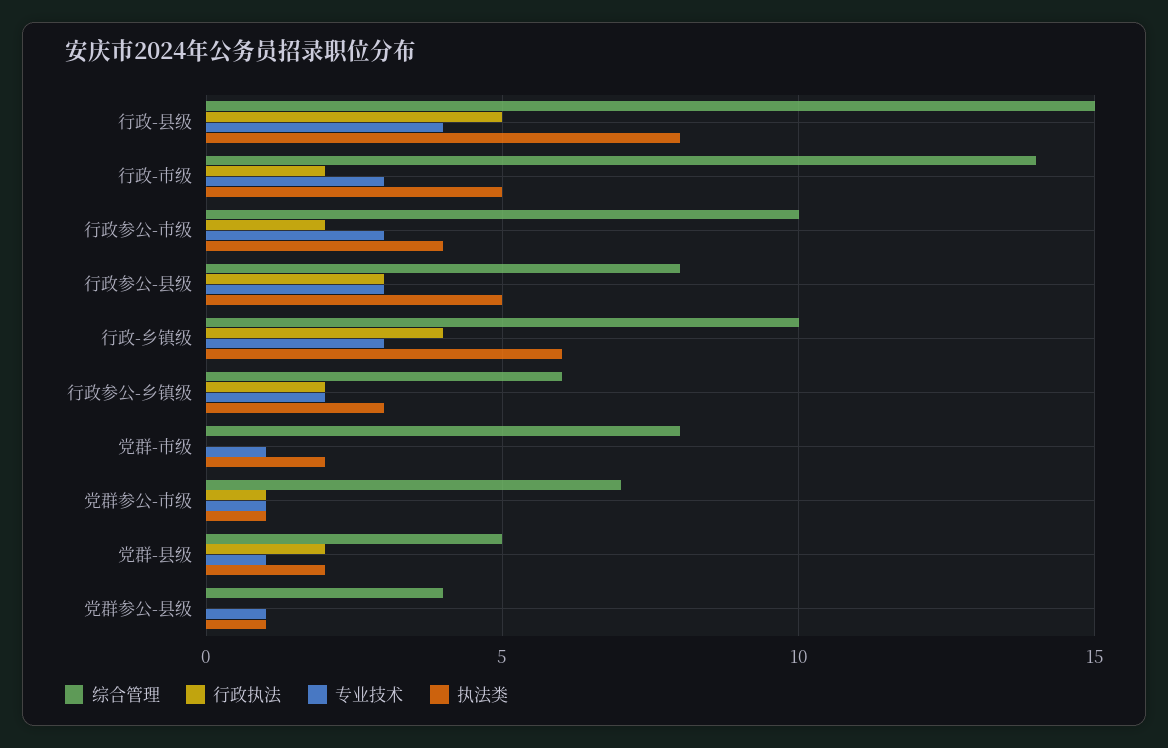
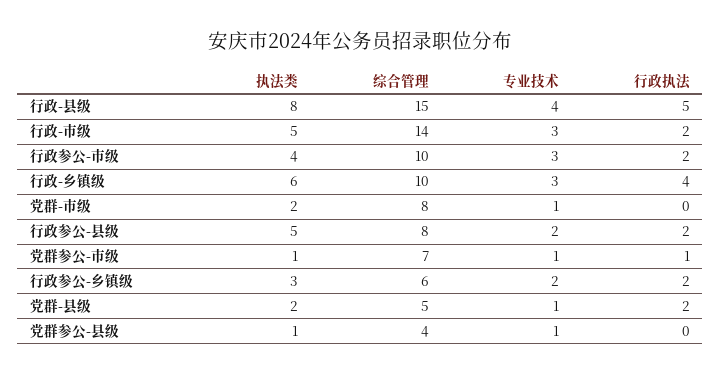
  {
    "综合管理": {
      "行政-县级": 15,
      "行政-市级": 14,
      "行政参公-市级": 10,
      "行政参公-县级": 8,
      "行政-乡镇级": 10,
      "行政参公-乡镇级": 6,
      "党群-市级": 8,
      "党群参公-市级": 7,
      "党群-县级": 5,
      "党群参公-县级": 4
    },
    "行政执法": {
      "行政-县级": 5,
      "行政-市级": 2,
      "行政参公-市级": 2,
-     "行政参公-县级": 3,
+     "行政参公-县级": 2,
      "行政-乡镇级": 4,
      "行政参公-乡镇级": 2,
      "党群-市级": 0,
      "党群参公-市级": 1,
      "党群-县级": 2,
      "党群参公-县级": 0
    },
    "专业技术": {
      "行政-县级": 4,
      "行政-市级": 3,
      "行政参公-市级": 3,
-     "行政参公-县级": 3,
+     "行政参公-县级": 2,
      "行政-乡镇级": 3,
      "行政参公-乡镇级": 2,
      "党群-市级": 1,
      "党群参公-市级": 1,
      "党群-县级": 1,
      "党群参公-县级": 1
    },
    "执法类": {
      "行政-县级": 8,
      "行政-市级": 5,
      "行政参公-市级": 4,
      "行政参公-县级": 5,
      "行政-乡镇级": 6,
      "行政参公-乡镇级": 3,
      "党群-市级": 2,
      "党群参公-市级": 1,
      "党群-县级": 2,
      "党群参公-县级": 1
    }
  }

